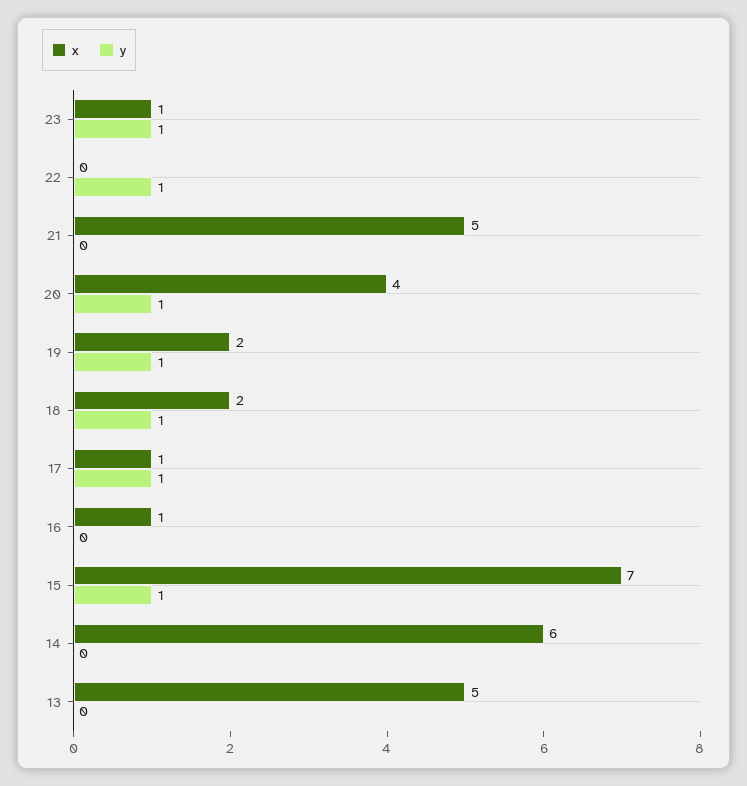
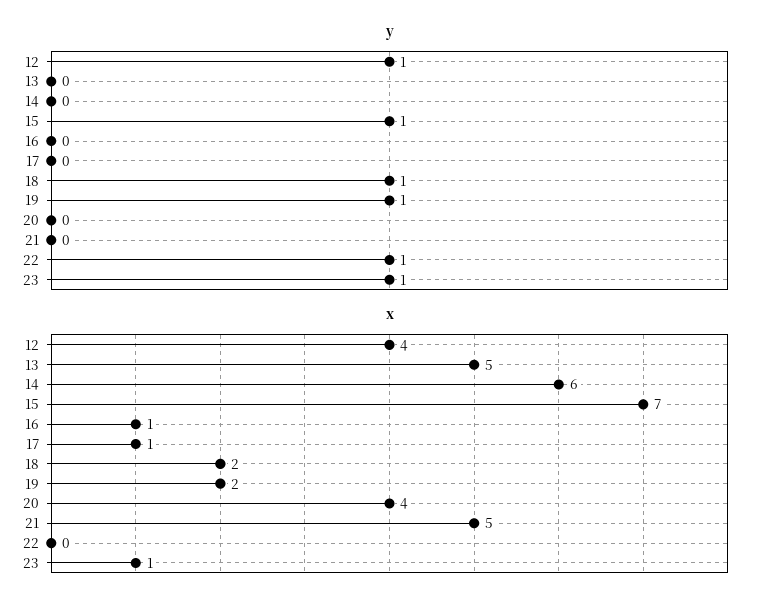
  {
    "x": {
      "23": 1,
      "22": 0,
      "21": 5,
      "20": 4,
      "19": 2,
      "18": 2,
      "17": 1,
      "16": 1,
      "15": 7,
      "14": 6,
-     "13": 5
+     "13": 5,
+     "12": 4
    },
    "y": {
      "23": 1,
      "22": 1,
      "21": 0,
-     "20": 1,
+     "20": 0,
      "19": 1,
      "18": 1,
-     "17": 1,
+     "17": 0,
      "16": 0,
      "15": 1,
      "14": 0,
-     "13": 0
+     "13": 0,
+     "12": 1
    }
  }

